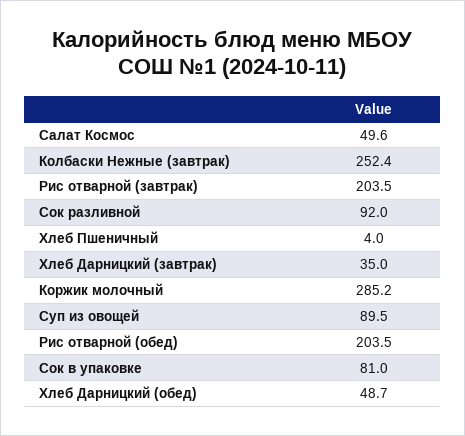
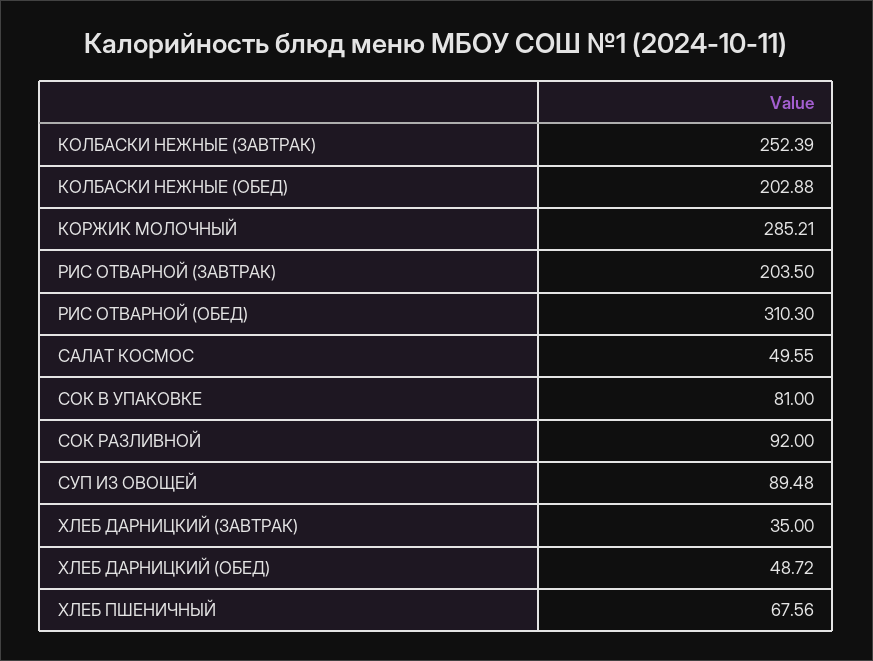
  {
    "Салат Космос": 49.55,
    "Колбаски Нежные (завтрак)": 252.39,
    "Рис отварной (завтрак)": 203.5,
    "Сок разливной": 92,
-   "Хлеб Пшеничный": 4,
+   "Хлеб Пшеничный": 67.56,
    "Хлеб Дарницкий (завтрак)": 35,
    "Коржик молочный": 285.21,
    "Суп из овощей": 89.48,
-   "Рис отварной (обед)": 203.5,
+   "Рис отварной (обед)": 310.3,
    "Сок в упаковке": 81,
-   "Хлеб Дарницкий (обед)": 48.72
+   "Хлеб Дарницкий (обед)": 48.72,
+   "КОЛБАСКИ НЕЖНЫЕ (ОБЕД)": 202.88
  }

